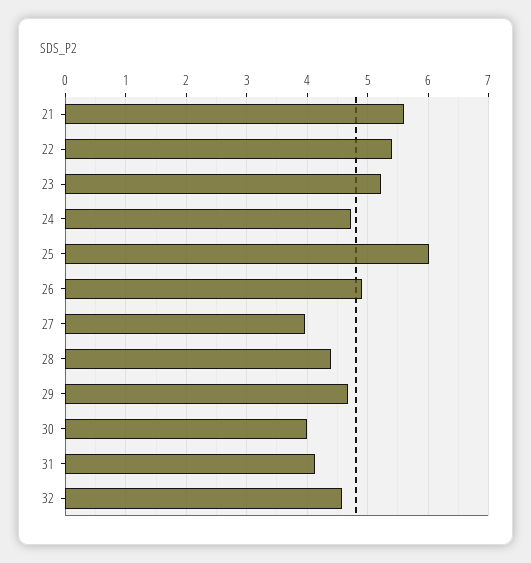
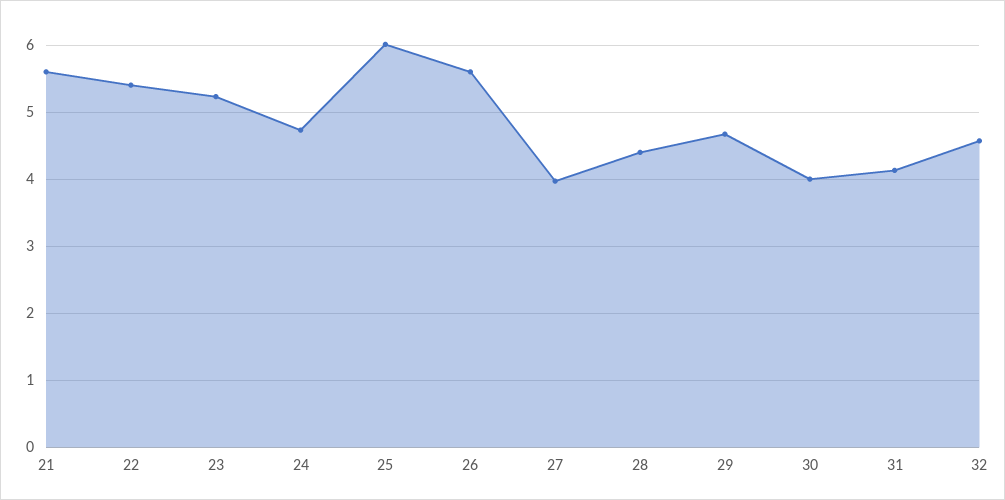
  {
    "21": 5.6,
    "22": 5.4,
    "23": 5.2,
    "24": 4.7,
    "25": 6,
-   "26": 4.9,
+   "26": 5.6,
    "27": 4,
    "28": 4.4,
    "29": 4.7,
    "30": 4,
    "31": 4.1,
    "32": 4.6
  }

